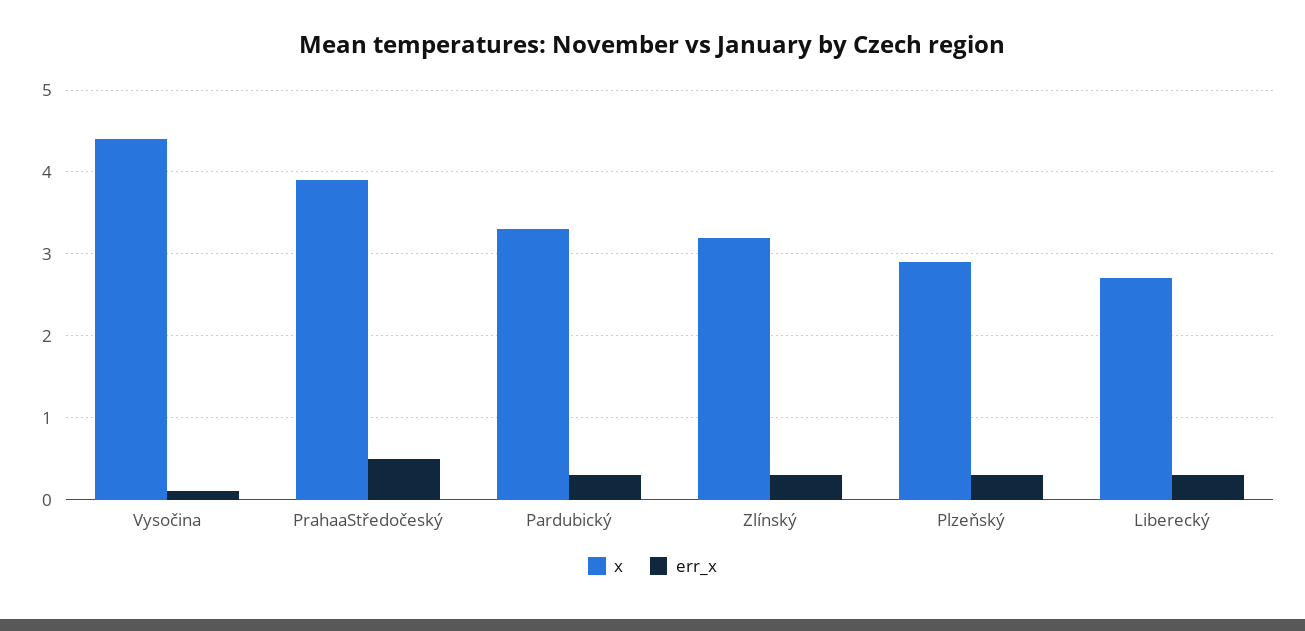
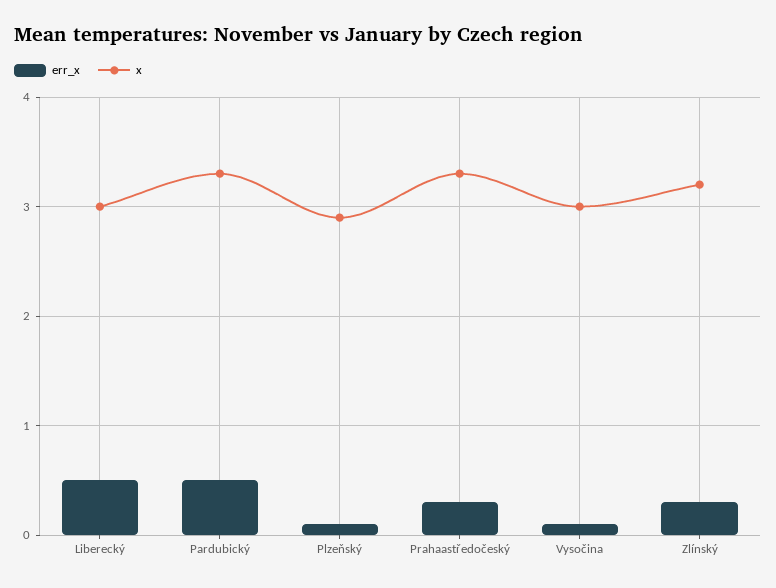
  {
    "x": {
-     "Vysočina": 4.4,
+     "Vysočina": 3,
-     "PrahaaStředočeský": 3.9,
+     "PrahaaStředočeský": 3.3,
      "Pardubický": 3.3,
      "Zlínský": 3.2,
      "Plzeňský": 2.9,
-     "Liberecký": 2.7
+     "Liberecký": 3
    },
    "err_x": {
      "Vysočina": 0.1,
-     "PrahaaStředočeský": 0.5,
+     "PrahaaStředočeský": 0.3,
-     "Pardubický": 0.3,
+     "Pardubický": 0.5,
      "Zlínský": 0.3,
-     "Plzeňský": 0.3,
+     "Plzeňský": 0.1,
-     "Liberecký": 0.3
+     "Liberecký": 0.5
    }
  }

